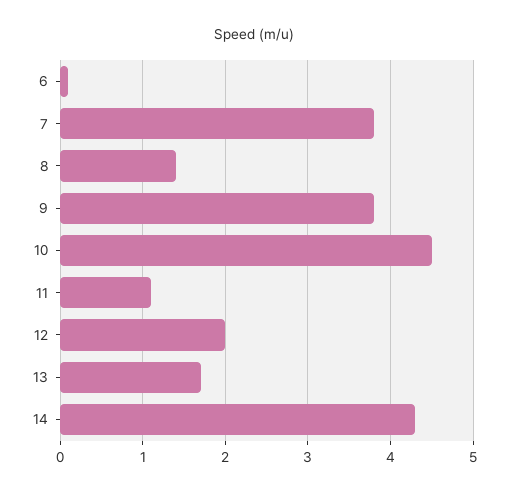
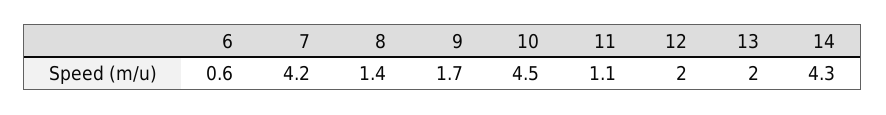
  {
-   "6": 0.1,
+   "6": 0.6,
-   "7": 3.8,
+   "7": 4.2,
    "8": 1.4,
-   "9": 3.8,
+   "9": 1.7,
    "10": 4.5,
    "11": 1.1,
    "12": 2,
-   "13": 1.7,
+   "13": 2,
    "14": 4.3
  }

